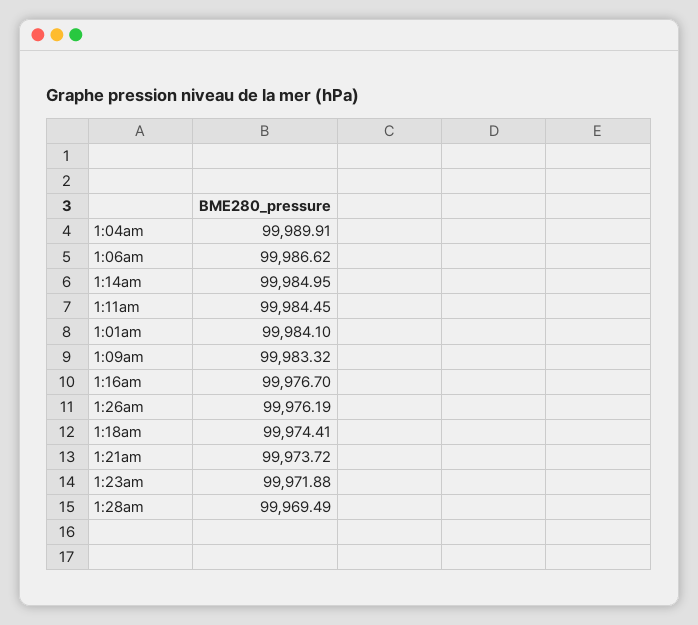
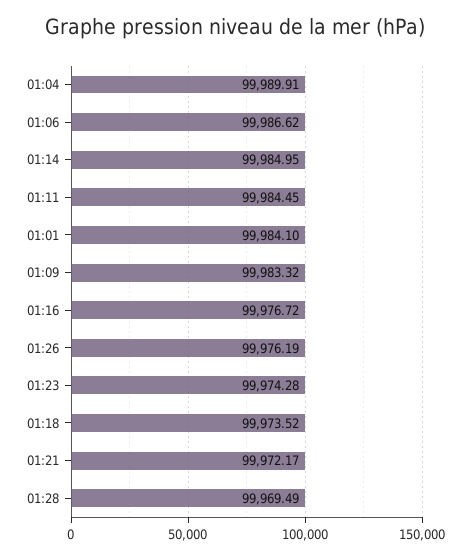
  {
    "1:04am": 99989.91,
    "1:06am": 99986.62,
    "1:14am": 99984.95,
    "1:11am": 99984.45,
    "1:01am": 99984.1,
    "1:09am": 99983.32,
-   "1:16am": 99976.7,
+   "1:16am": 99976.72,
    "1:26am": 99976.19,
-   "1:18am": 99974.41,
+   "1:18am": 99973.52,
-   "1:21am": 99973.72,
+   "1:21am": 99972.17,
-   "1:23am": 99971.88,
+   "1:23am": 99974.28,
    "1:28am": 99969.49
  }

